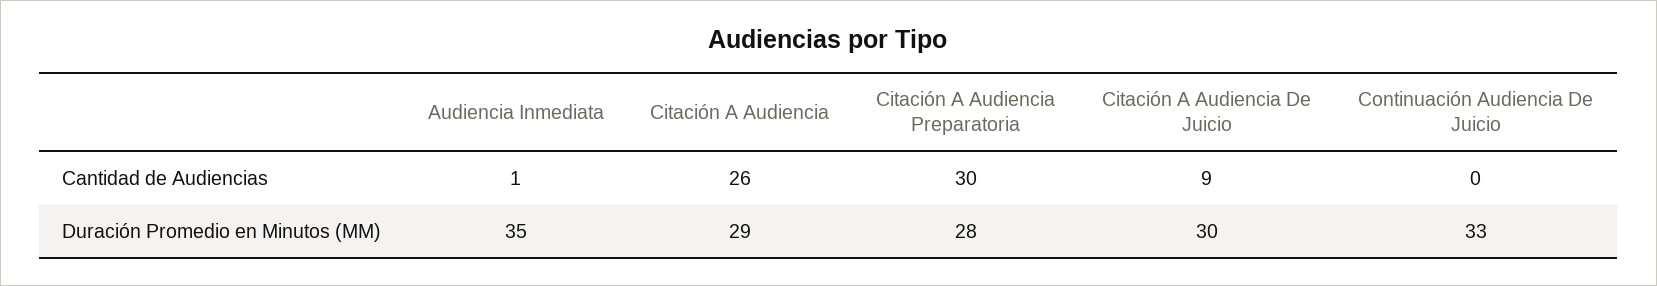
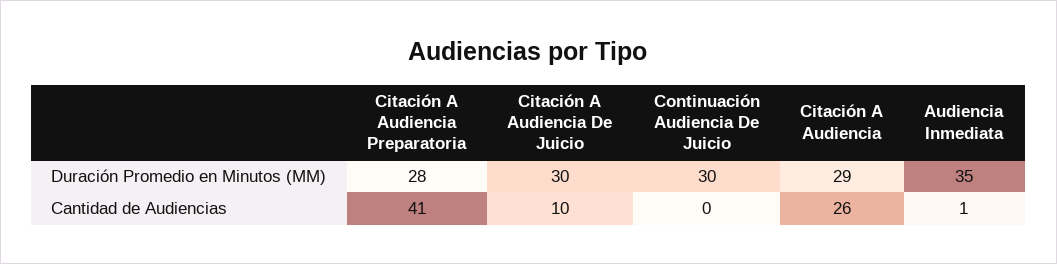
  {
    "Audiencia Inmediata": {
      "Cantidad de Audiencias": 1,
      "Duración Promedio en Minutos (MM)": 35
    },
    "Citación A Audiencia": {
      "Cantidad de Audiencias": 26,
      "Duración Promedio en Minutos (MM)": 29
    },
    "Citación A Audiencia Preparatoria": {
-     "Cantidad de Audiencias": 30,
+     "Cantidad de Audiencias": 41,
      "Duración Promedio en Minutos (MM)": 28
    },
    "Citación A Audiencia De Juicio": {
-     "Cantidad de Audiencias": 9,
+     "Cantidad de Audiencias": 10,
      "Duración Promedio en Minutos (MM)": 30
    },
    "Continuación Audiencia De Juicio": {
      "Cantidad de Audiencias": 0,
-     "Duración Promedio en Minutos (MM)": 33
+     "Duración Promedio en Minutos (MM)": 30
    }
  }

